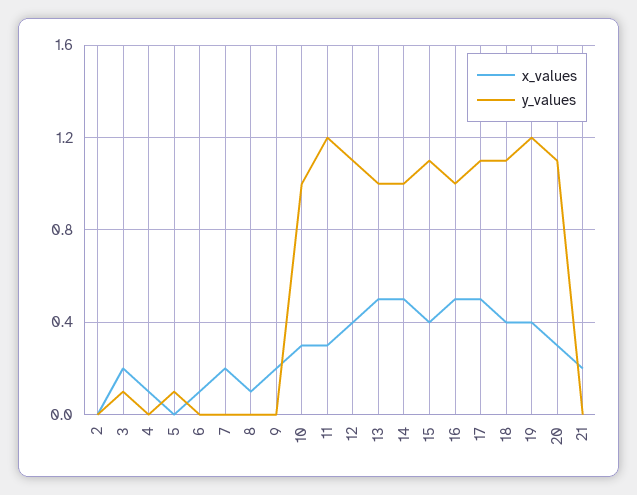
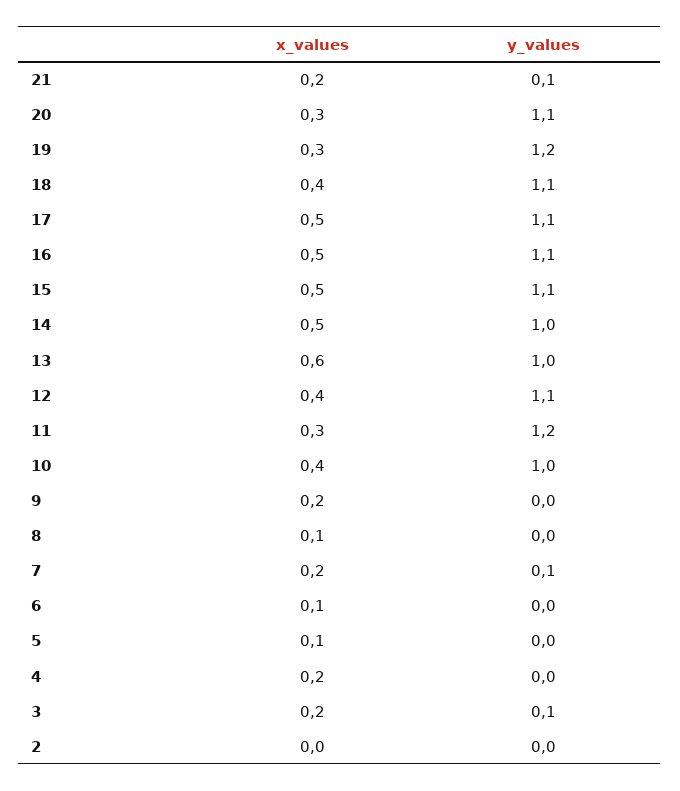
  {
    "x_values": {
      "2": 0,
      "3": 0.2,
-     "4": 0.1,
+     "4": 0.2,
-     "5": 0,
+     "5": 0.1,
      "6": 0.1,
      "7": 0.2,
      "8": 0.1,
      "9": 0.2,
-     "10": 0.3,
+     "10": 0.4,
      "11": 0.3,
      "12": 0.4,
-     "13": 0.5,
+     "13": 0.6,
      "14": 0.5,
-     "15": 0.4,
+     "15": 0.5,
      "16": 0.5,
      "17": 0.5,
      "18": 0.4,
-     "19": 0.4,
+     "19": 0.3,
      "20": 0.3,
      "21": 0.2
    },
    "y_values": {
      "2": 0,
      "3": 0.1,
      "4": 0,
-     "5": 0.1,
+     "5": 0,
      "6": 0,
-     "7": 0,
+     "7": 0.1,
      "8": 0,
      "9": 0,
      "10": 1,
      "11": 1.2,
      "12": 1.1,
      "13": 1,
      "14": 1,
      "15": 1.1,
-     "16": 1,
+     "16": 1.1,
      "17": 1.1,
      "18": 1.1,
      "19": 1.2,
      "20": 1.1,
-     "21": 0
+     "21": 0.1
    }
  }

